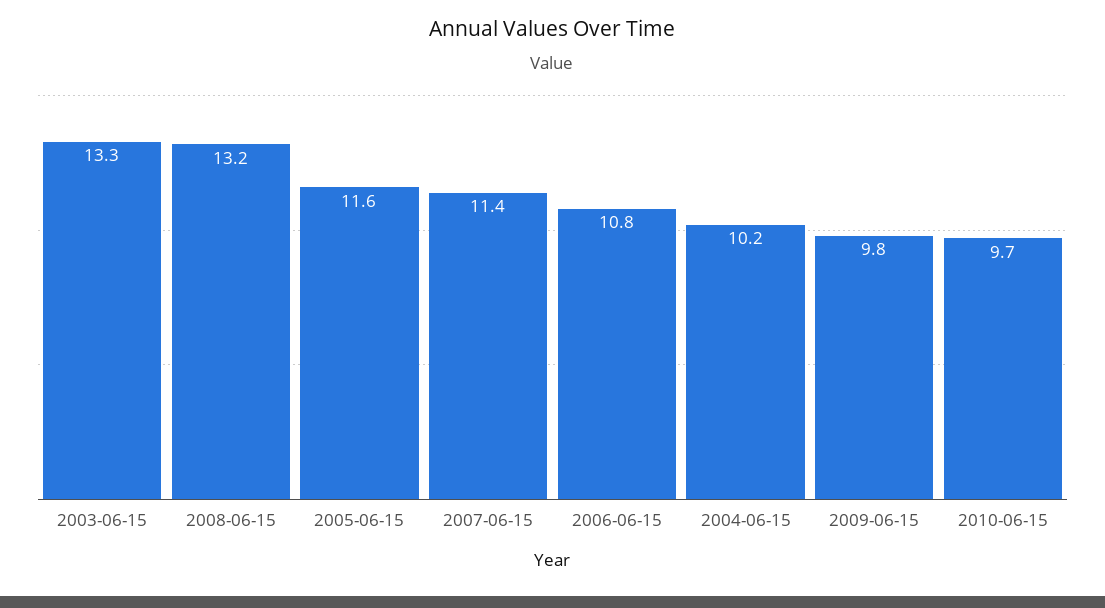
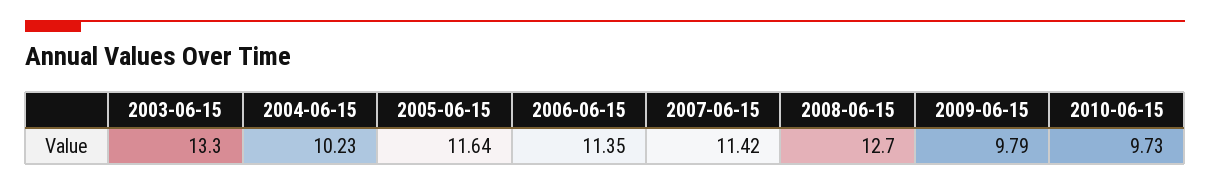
  {
    "2003-06-15": 13.3,
-   "2008-06-15": 13.2,
+   "2008-06-15": 12.7,
    "2005-06-15": 11.64,
    "2007-06-15": 11.42,
-   "2006-06-15": 10.8,
+   "2006-06-15": 11.35,
    "2004-06-15": 10.23,
    "2009-06-15": 9.79,
    "2010-06-15": 9.73
  }

